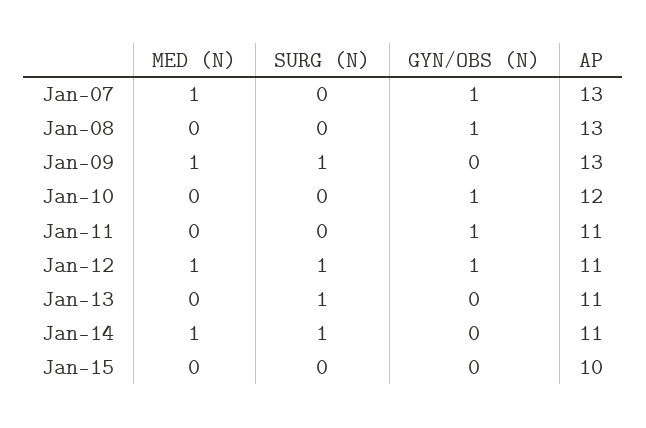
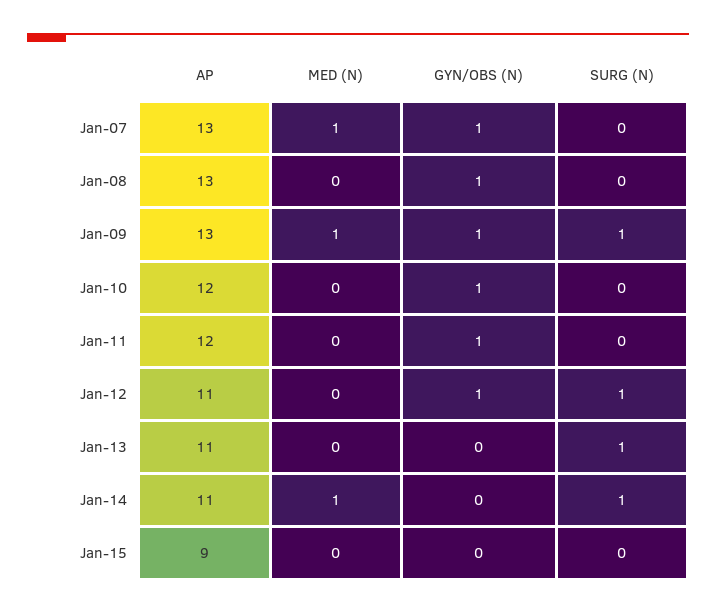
  {
    "MED (N)": {
      "Jan-07": 1,
      "Jan-08": 0,
      "Jan-09": 1,
      "Jan-10": 0,
      "Jan-11": 0,
-     "Jan-12": 1,
+     "Jan-12": 0,
      "Jan-13": 0,
      "Jan-14": 1,
      "Jan-15": 0
    },
    "SURG (N)": {
      "Jan-07": 0,
      "Jan-08": 0,
      "Jan-09": 1,
      "Jan-10": 0,
      "Jan-11": 0,
      "Jan-12": 1,
      "Jan-13": 1,
      "Jan-14": 1,
      "Jan-15": 0
    },
    "GYN/OBS (N)": {
      "Jan-07": 1,
      "Jan-08": 1,
-     "Jan-09": 0,
+     "Jan-09": 1,
      "Jan-10": 1,
      "Jan-11": 1,
      "Jan-12": 1,
      "Jan-13": 0,
      "Jan-14": 0,
      "Jan-15": 0
    },
    "AP": {
      "Jan-07": 13,
      "Jan-08": 13,
      "Jan-09": 13,
      "Jan-10": 12,
-     "Jan-11": 11,
+     "Jan-11": 12,
      "Jan-12": 11,
      "Jan-13": 11,
      "Jan-14": 11,
-     "Jan-15": 10
+     "Jan-15": 9
    }
  }

